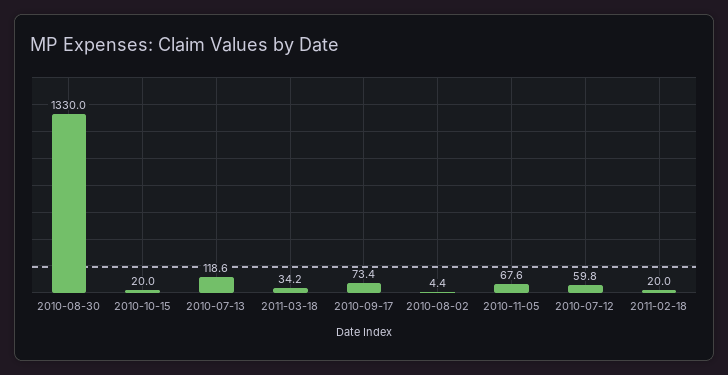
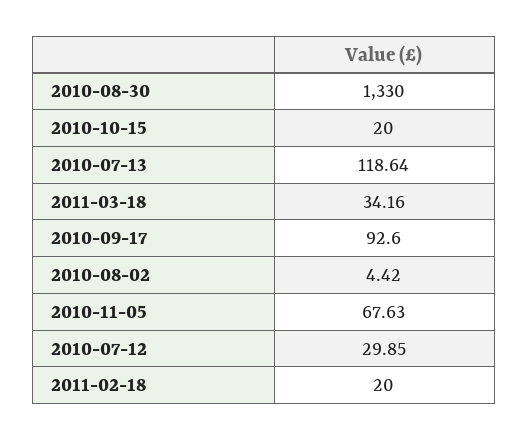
  {
    "2010-08-30": 1330,
    "2010-10-15": 20,
    "2010-07-13": 118.64,
    "2011-03-18": 34.16,
-   "2010-09-17": 73.4,
+   "2010-09-17": 92.6,
    "2010-08-02": 4.42,
    "2010-11-05": 67.63,
-   "2010-07-12": 59.8,
+   "2010-07-12": 29.85,
    "2011-02-18": 20
  }

